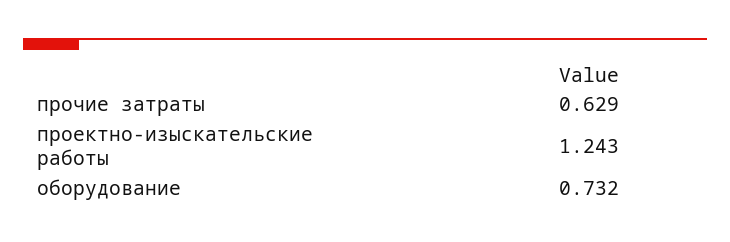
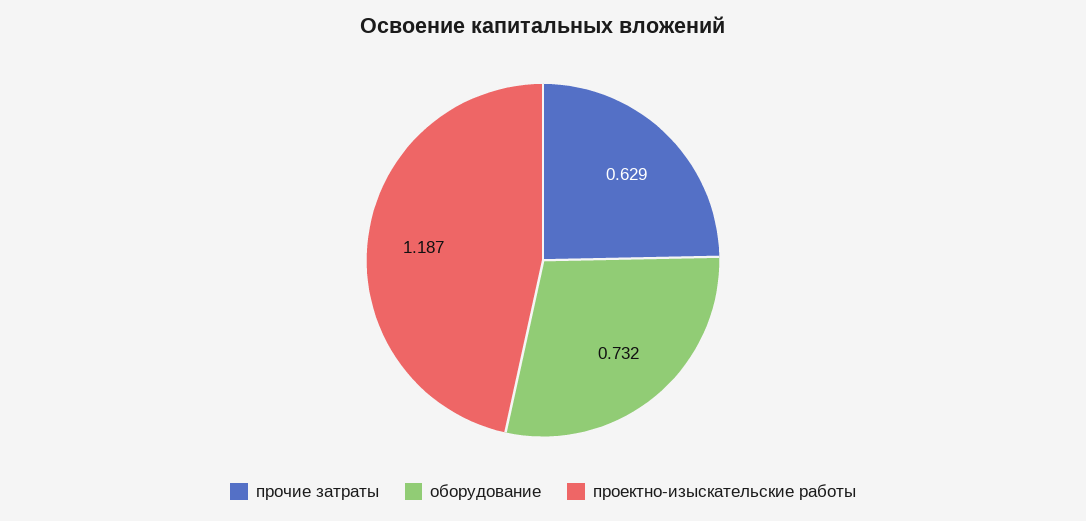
  {
    "прочие затраты": 0.629,
-   "проектно-изыскательские работы": 1.243,
+   "проектно-изыскательские работы": 1.187,
    "оборудование": 0.732
  }

